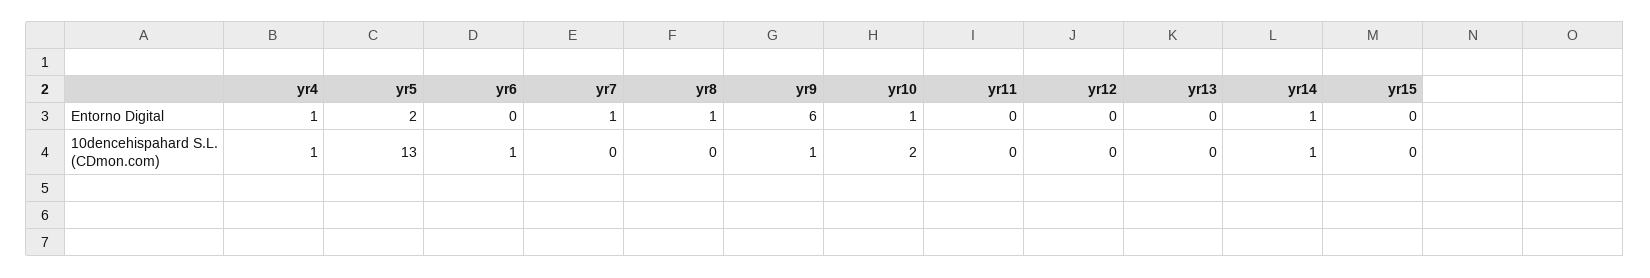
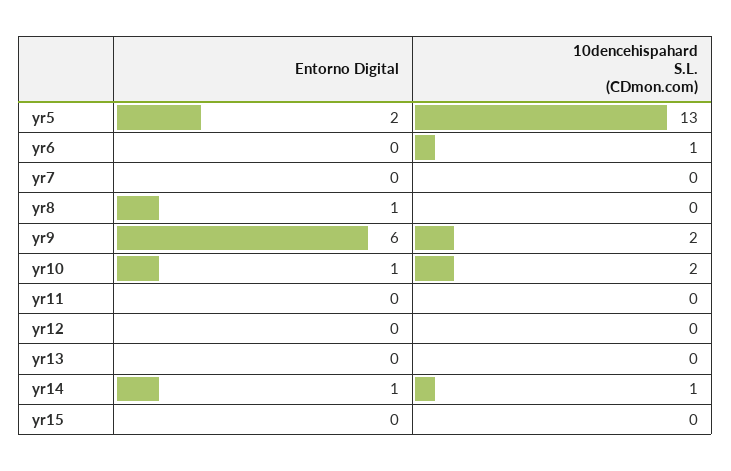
  {
-   "yr4": {
-     "Entorno Digital": 1,
-     "10dencehispahard S.L. (CDmon.com)": 1
-   },
    "yr5": {
      "Entorno Digital": 2,
      "10dencehispahard S.L. (CDmon.com)": 13
    },
    "yr6": {
      "Entorno Digital": 0,
      "10dencehispahard S.L. (CDmon.com)": 1
    },
    "yr7": {
-     "Entorno Digital": 1,
+     "Entorno Digital": 0,
      "10dencehispahard S.L. (CDmon.com)": 0
    },
    "yr8": {
      "Entorno Digital": 1,
      "10dencehispahard S.L. (CDmon.com)": 0
    },
    "yr9": {
      "Entorno Digital": 6,
-     "10dencehispahard S.L. (CDmon.com)": 1
+     "10dencehispahard S.L. (CDmon.com)": 2
    },
    "yr10": {
      "Entorno Digital": 1,
      "10dencehispahard S.L. (CDmon.com)": 2
    },
    "yr11": {
      "Entorno Digital": 0,
      "10dencehispahard S.L. (CDmon.com)": 0
    },
    "yr12": {
      "Entorno Digital": 0,
      "10dencehispahard S.L. (CDmon.com)": 0
    },
    "yr13": {
      "Entorno Digital": 0,
      "10dencehispahard S.L. (CDmon.com)": 0
    },
    "yr14": {
      "Entorno Digital": 1,
      "10dencehispahard S.L. (CDmon.com)": 1
    },
    "yr15": {
      "Entorno Digital": 0,
      "10dencehispahard S.L. (CDmon.com)": 0
    }
  }

